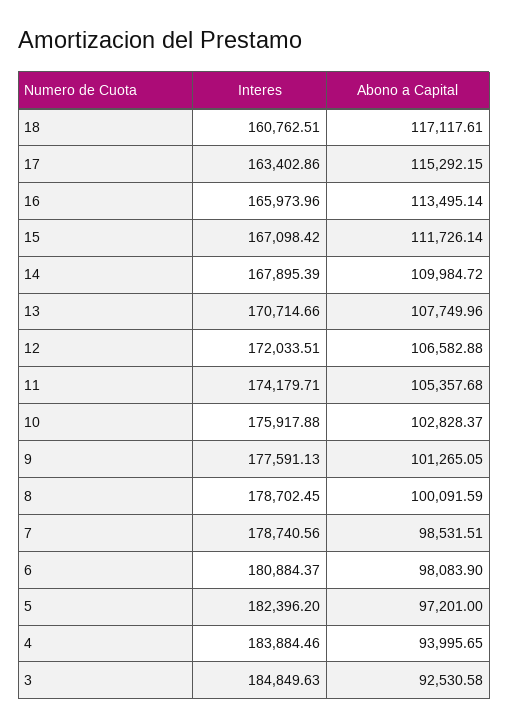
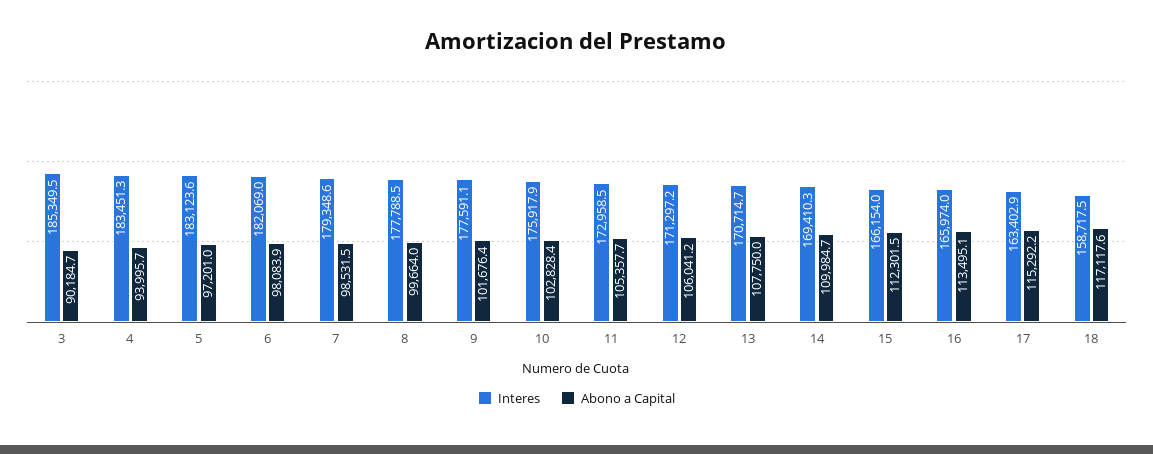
  {
    "Interes": {
-     "18": 160762.51,
+     "18": 158717.5,
      "17": 163402.86,
      "16": 165973.96,
-     "15": 167098.42,
+     "15": 166154,
-     "14": 167895.39,
+     "14": 169410.3,
      "13": 170714.66,
-     "12": 172033.51,
+     "12": 171297.2,
-     "11": 174179.71,
+     "11": 172958.5,
      "10": 175917.88,
      "9": 177591.13,
-     "8": 178702.45,
+     "8": 177788.5,
-     "7": 178740.56,
+     "7": 179348.6,
-     "6": 180884.37,
+     "6": 182069,
-     "5": 182396.2,
+     "5": 183123.6,
-     "4": 183884.46,
+     "4": 183451.3,
-     "3": 184849.63
+     "3": 185349.5
    },
    "Abono a Capital": {
      "18": 117117.61,
      "17": 115292.15,
      "16": 113495.14,
-     "15": 111726.14,
+     "15": 112301.5,
      "14": 109984.72,
      "13": 107749.96,
-     "12": 106582.88,
+     "12": 106041.2,
      "11": 105357.68,
      "10": 102828.37,
-     "9": 101265.05,
+     "9": 101676.4,
-     "8": 100091.59,
+     "8": 99664,
      "7": 98531.51,
      "6": 98083.9,
      "5": 97201,
      "4": 93995.65,
-     "3": 92530.58
+     "3": 90184.7
    }
  }

